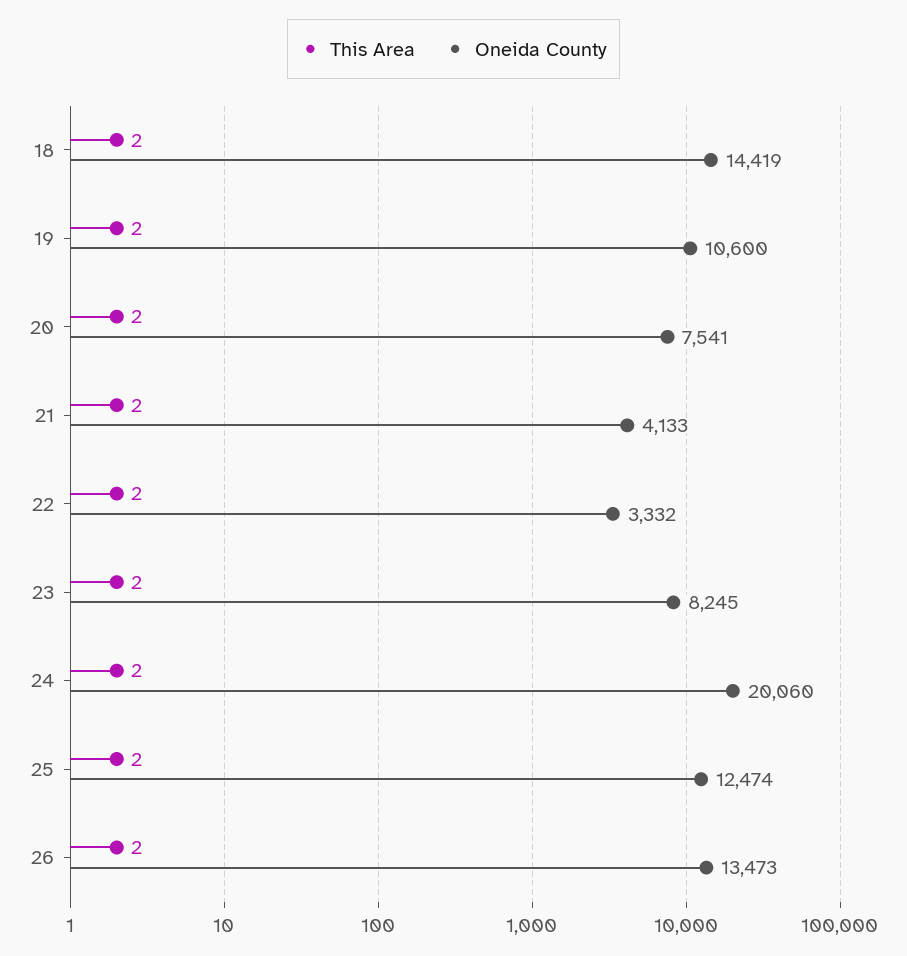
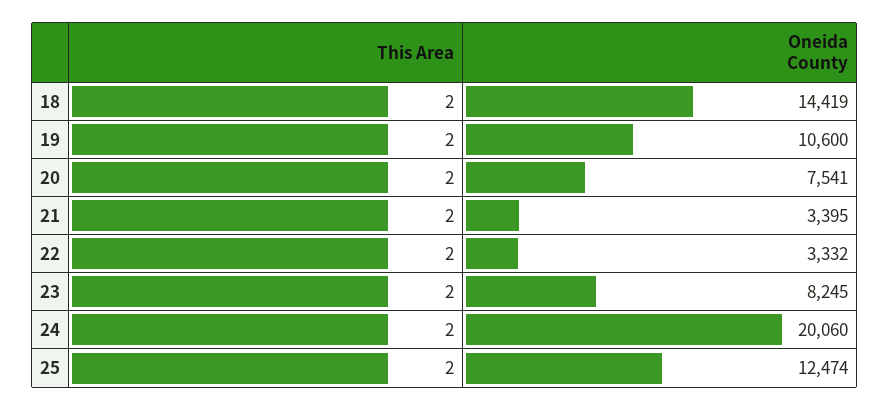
  {
    "This Area": {
      "18": 2,
      "19": 2,
      "20": 2,
      "21": 2,
      "22": 2,
      "23": 2,
      "24": 2,
-     "25": 2,
+     "25": 2
-     "26": 2
    },
    "Oneida County": {
      "18": 14419,
      "19": 10600,
      "20": 7541,
-     "21": 4133,
+     "21": 3395,
      "22": 3332,
      "23": 8245,
      "24": 20060,
-     "25": 12474,
+     "25": 12474
-     "26": 13473
    }
  }

